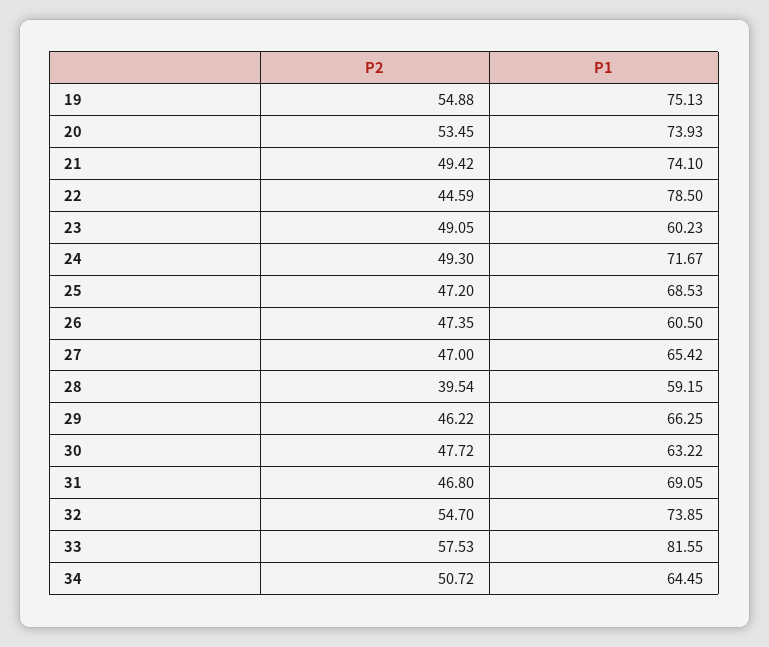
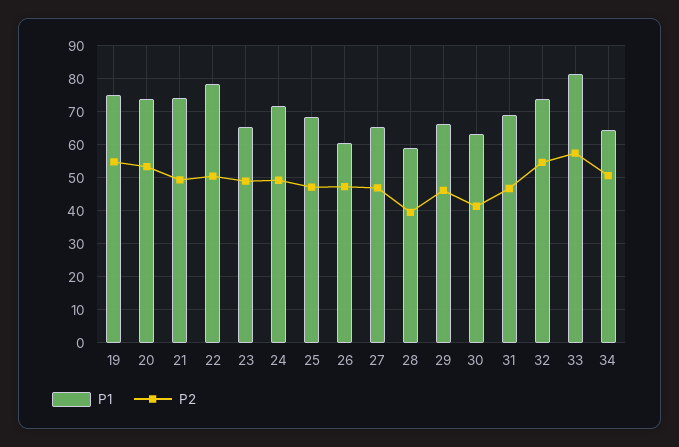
  {
    "P2": {
      "19": 54.88,
      "20": 53.45,
      "21": 49.42,
-     "22": 44.59,
+     "22": 50,
      "23": 49.05,
      "24": 49.3,
      "25": 47.2,
      "26": 47.35,
      "27": 47,
      "28": 39.54,
      "29": 46.22,
-     "30": 47.72,
+     "30": 42,
      "31": 46.8,
      "32": 54.7,
      "33": 57.53,
      "34": 50.72
    },
    "P1": {
      "19": 75.13,
      "20": 73.93,
      "21": 74.1,
      "22": 78.5,
-     "23": 60.23,
+     "23": 66,
      "24": 71.67,
      "25": 68.53,
      "26": 60.5,
      "27": 65.42,
      "28": 59.15,
      "29": 66.25,
      "30": 63.22,
      "31": 69.05,
      "32": 73.85,
      "33": 81.55,
      "34": 64.45
    }
  }

